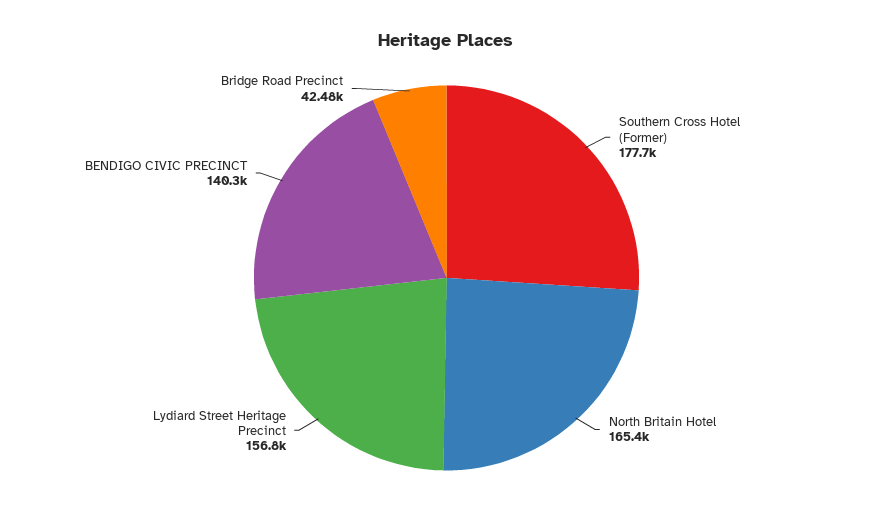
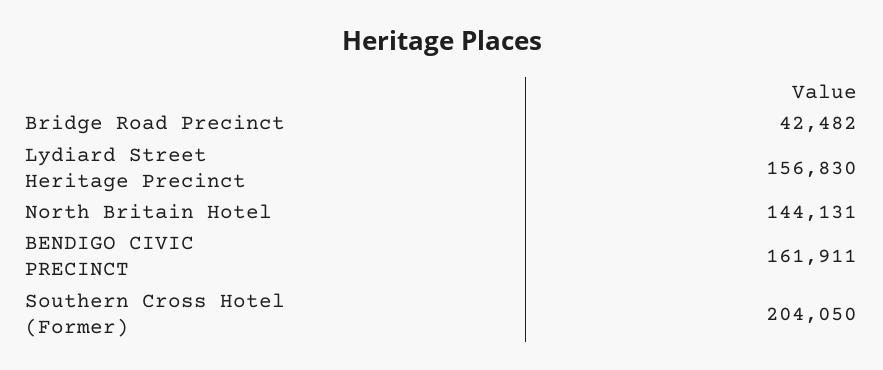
  {
-   "Southern Cross Hotel (Former)": 177700,
+   "Southern Cross Hotel (Former)": 204050,
-   "North Britain Hotel": 165400,
+   "North Britain Hotel": 144131,
    "Lydiard Street Heritage Precinct": 156830,
-   "BENDIGO CIVIC PRECINCT": 140300,
+   "BENDIGO CIVIC PRECINCT": 161911,
    "Bridge Road Precinct": 42482
  }

